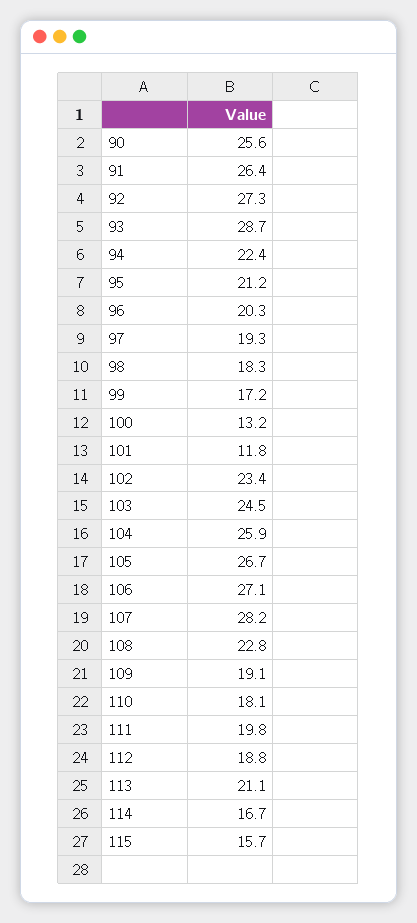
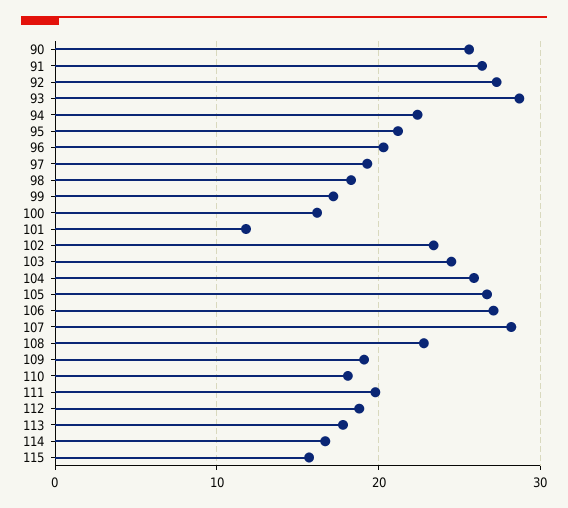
  {
    "90": 25.6,
    "91": 26.4,
    "92": 27.3,
    "93": 28.7,
    "94": 22.4,
    "95": 21.2,
    "96": 20.3,
    "97": 19.3,
    "98": 18.3,
    "99": 17.2,
-   "100": 13.2,
+   "100": 16,
    "101": 11.8,
    "102": 23.4,
    "103": 24.5,
    "104": 25.9,
    "105": 26.7,
    "106": 27.1,
    "107": 28.2,
    "108": 22.8,
    "109": 19.1,
    "110": 18.1,
    "111": 19.8,
    "112": 18.8,
-   "113": 21.1,
+   "113": 18,
    "114": 16.7,
    "115": 15.7
  }

